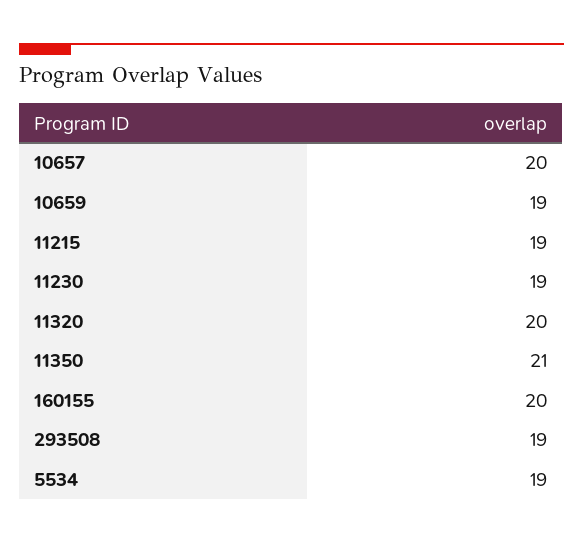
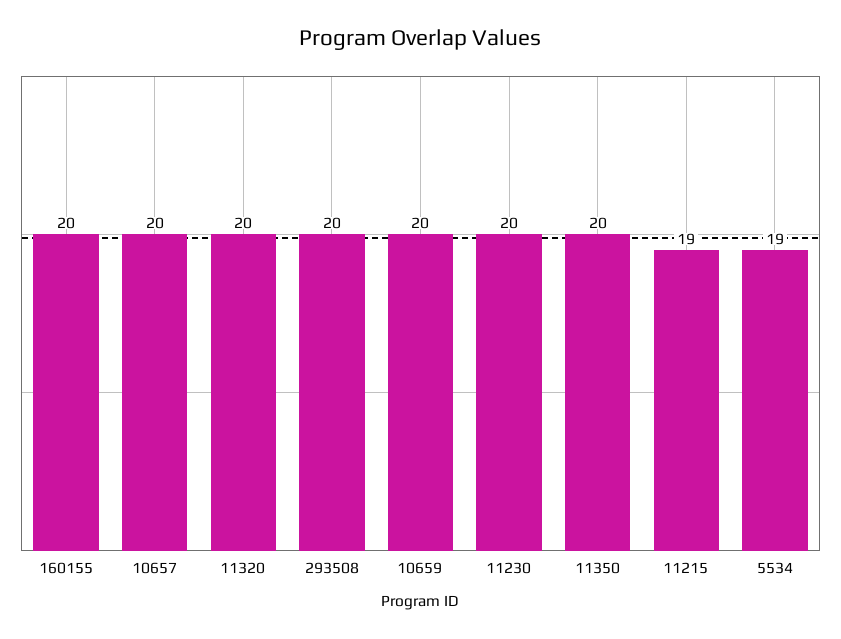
  {
    "10657": 20,
-   "10659": 19,
+   "10659": 20,
    "11215": 19,
-   "11230": 19,
+   "11230": 20,
    "11320": 20,
-   "11350": 21,
+   "11350": 20,
    "160155": 20,
-   "293508": 19,
+   "293508": 20,
    "5534": 19
  }

